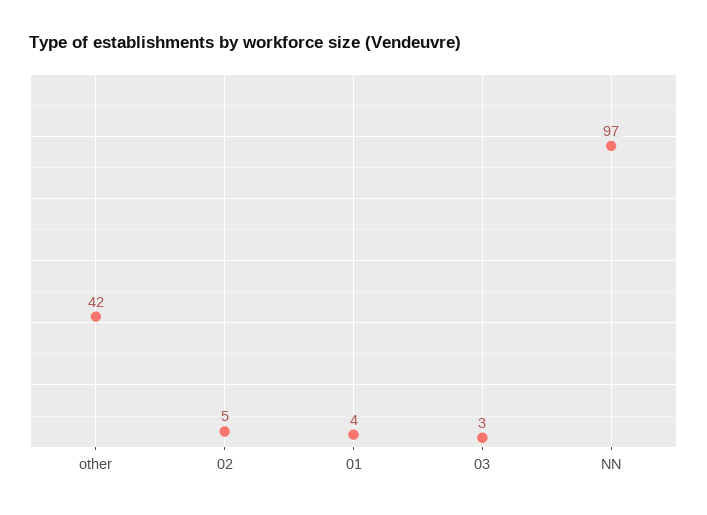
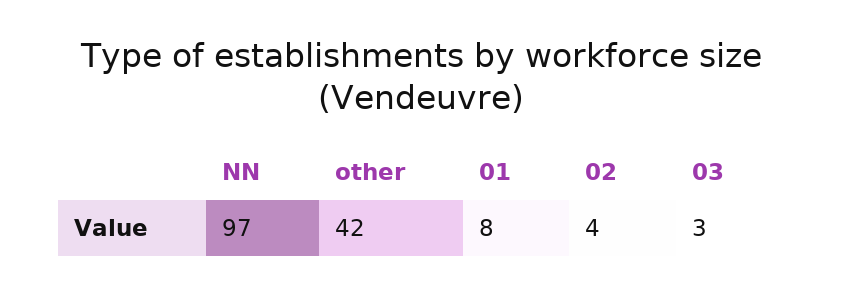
  {
    "other": 42,
-   "02": 5,
+   "02": 4,
-   "01": 4,
+   "01": 8,
    "03": 3,
    "NN": 97
  }

